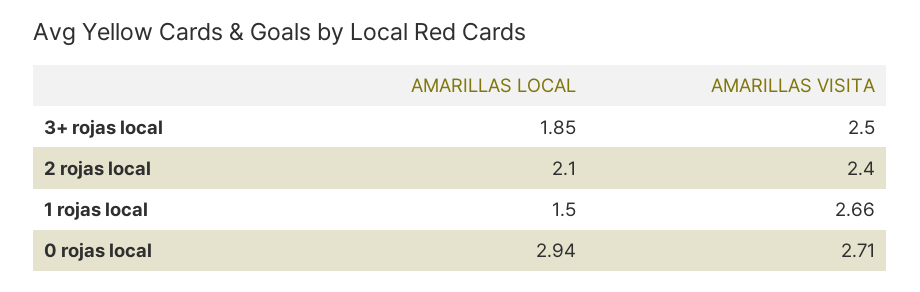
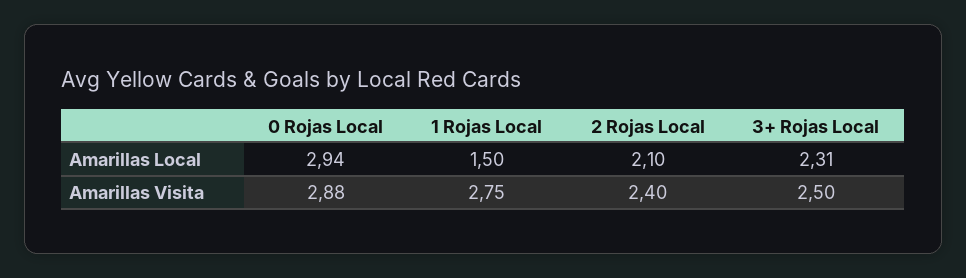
  {
    "AMARILLAS LOCAL": {
-     "3+ rojas local": 1.85,
+     "3+ rojas local": 2.31,
      "2 rojas local": 2.1,
      "1 rojas local": 1.5,
      "0 rojas local": 2.94
    },
    "AMARILLAS VISITA": {
      "3+ rojas local": 2.5,
      "2 rojas local": 2.4,
-     "1 rojas local": 2.66,
+     "1 rojas local": 2.75,
-     "0 rojas local": 2.71
+     "0 rojas local": 2.88
    }
  }

